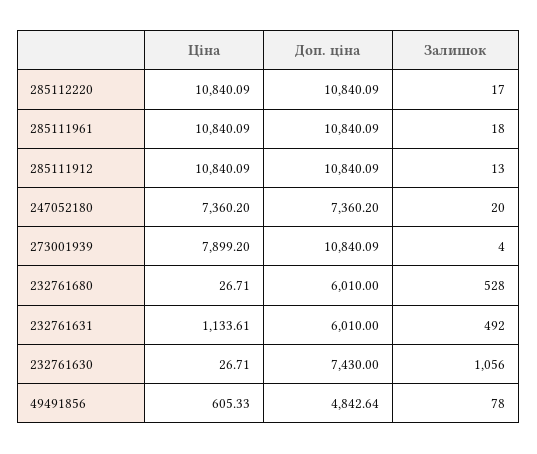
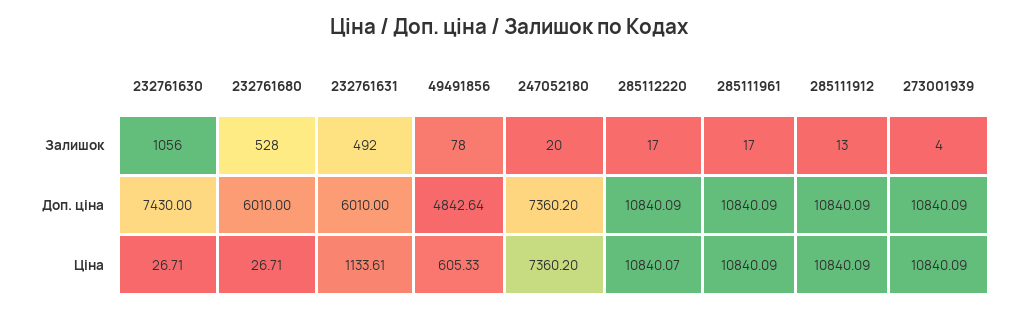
  {
    "Ціна": {
-     "285112220": 10840.09,
+     "285112220": 10840.07,
      "285111961": 10840.09,
      "285111912": 10840.09,
      "247052180": 7360.2,
-     "273001939": 7899.2,
+     "273001939": 10840.09,
      "232761680": 26.71,
      "232761631": 1133.61,
      "232761630": 26.71,
      "49491856": 605.33
    },
    "Доп. ціна": {
      "285112220": 10840.09,
      "285111961": 10840.09,
      "285111912": 10840.09,
      "247052180": 7360.2,
      "273001939": 10840.09,
      "232761680": 6010,
      "232761631": 6010,
      "232761630": 7430,
      "49491856": 4842.64
    },
    "Залишок": {
      "285112220": 17,
-     "285111961": 18,
+     "285111961": 17,
      "285111912": 13,
      "247052180": 20,
      "273001939": 4,
      "232761680": 528,
      "232761631": 492,
      "232761630": 1056,
      "49491856": 78
    }
  }

